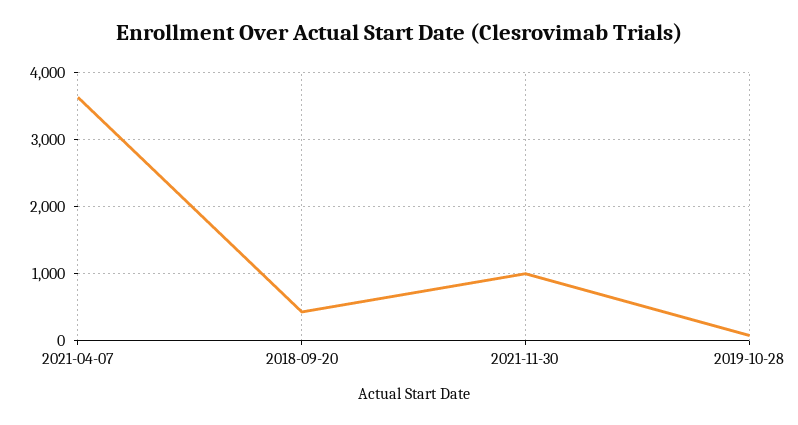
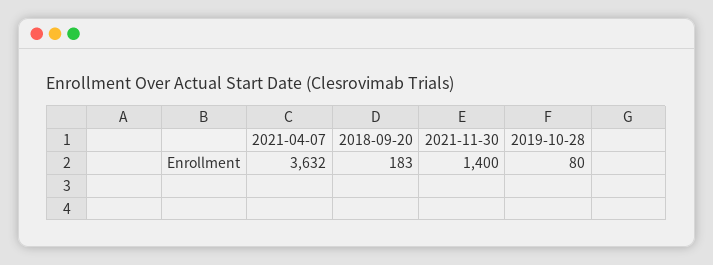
  {
    "2021-04-07": 3632,
-   "2018-09-20": 400,
+   "2018-09-20": 183,
-   "2021-11-30": 1000,
+   "2021-11-30": 1400,
    "2019-10-28": 80
  }

